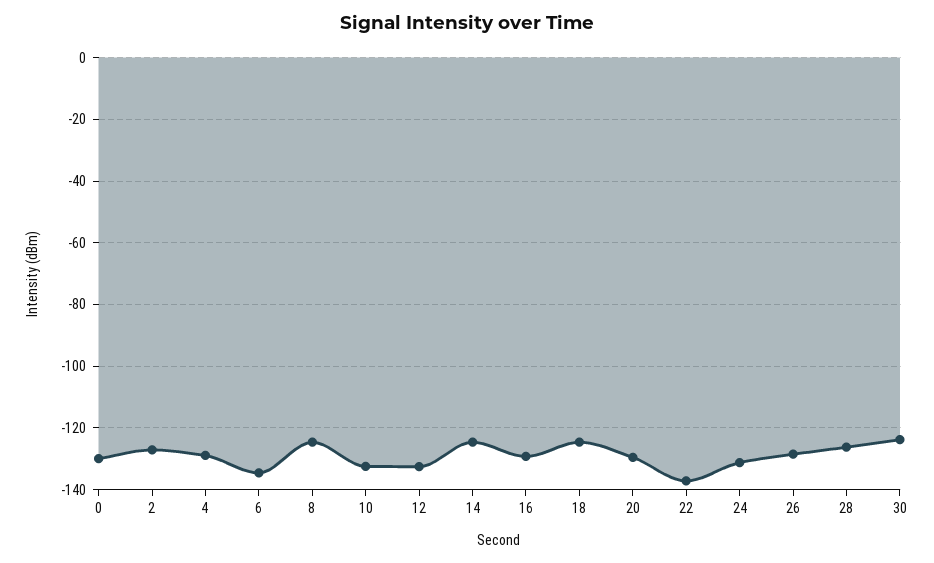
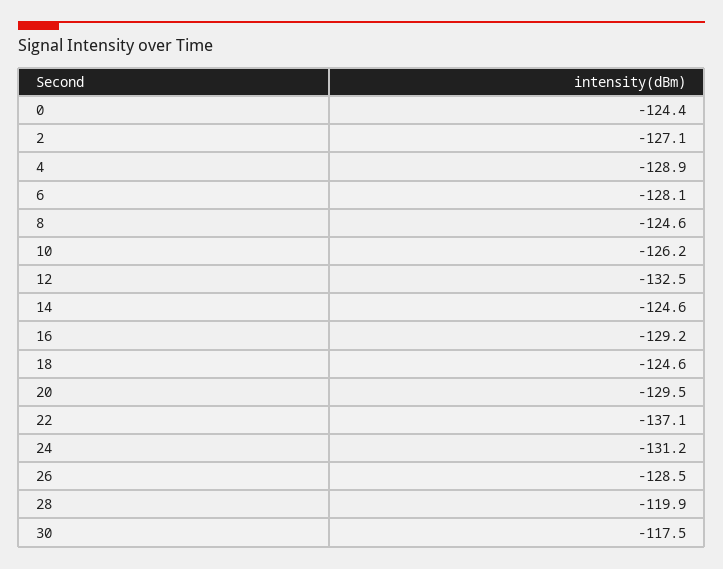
  {
-   "0": -130,
+   "0": -124.4,
    "2": -127.1,
    "4": -128.9,
-   "6": -134,
+   "6": -128.1,
    "8": -124.6,
-   "10": -132,
+   "10": -126.2,
    "12": -132.5,
    "14": -124.6,
    "16": -129.2,
    "18": -124.6,
    "20": -129.5,
    "22": -137.1,
    "24": -131.2,
    "26": -128.5,
-   "28": -126,
+   "28": -119.9,
-   "30": -124
+   "30": -117.5
  }

